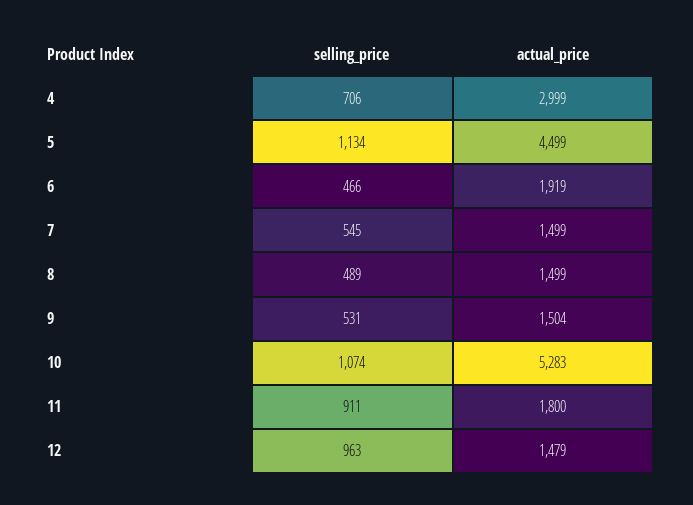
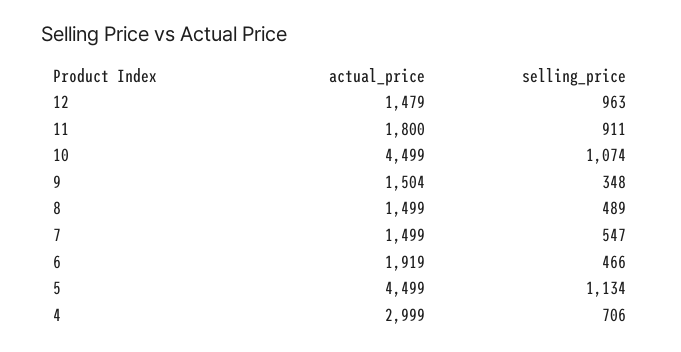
  {
    "selling_price": {
      "4": 706,
      "5": 1134,
      "6": 466,
-     "7": 545,
+     "7": 547,
      "8": 489,
-     "9": 531,
+     "9": 348,
      "10": 1074,
      "11": 911,
      "12": 963
    },
    "actual_price": {
      "4": 2999,
      "5": 4499,
      "6": 1919,
      "7": 1499,
      "8": 1499,
      "9": 1504,
-     "10": 5283,
+     "10": 4499,
      "11": 1800,
      "12": 1479
    }
  }

